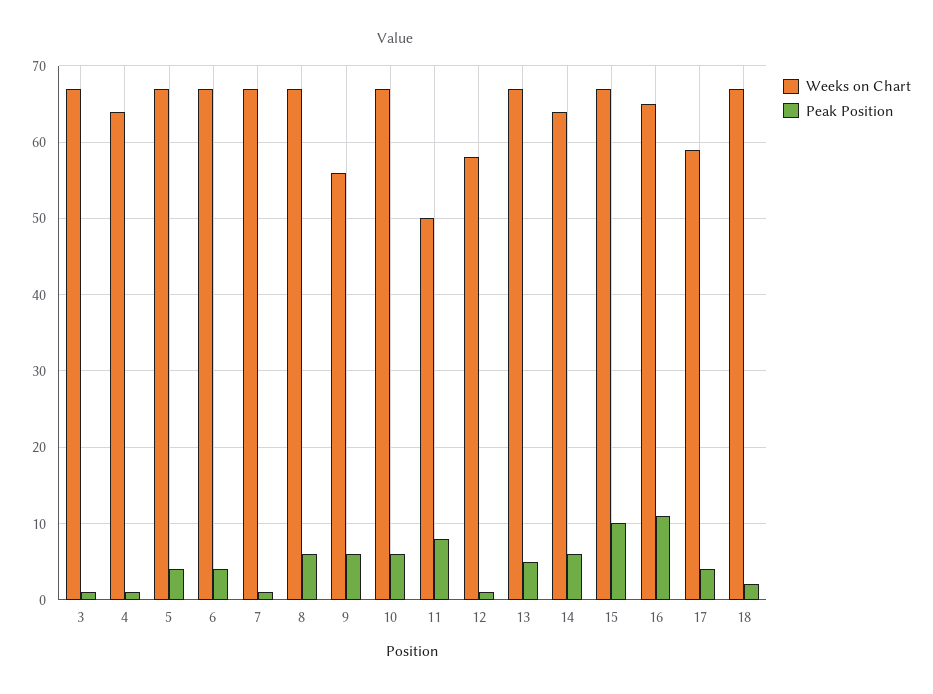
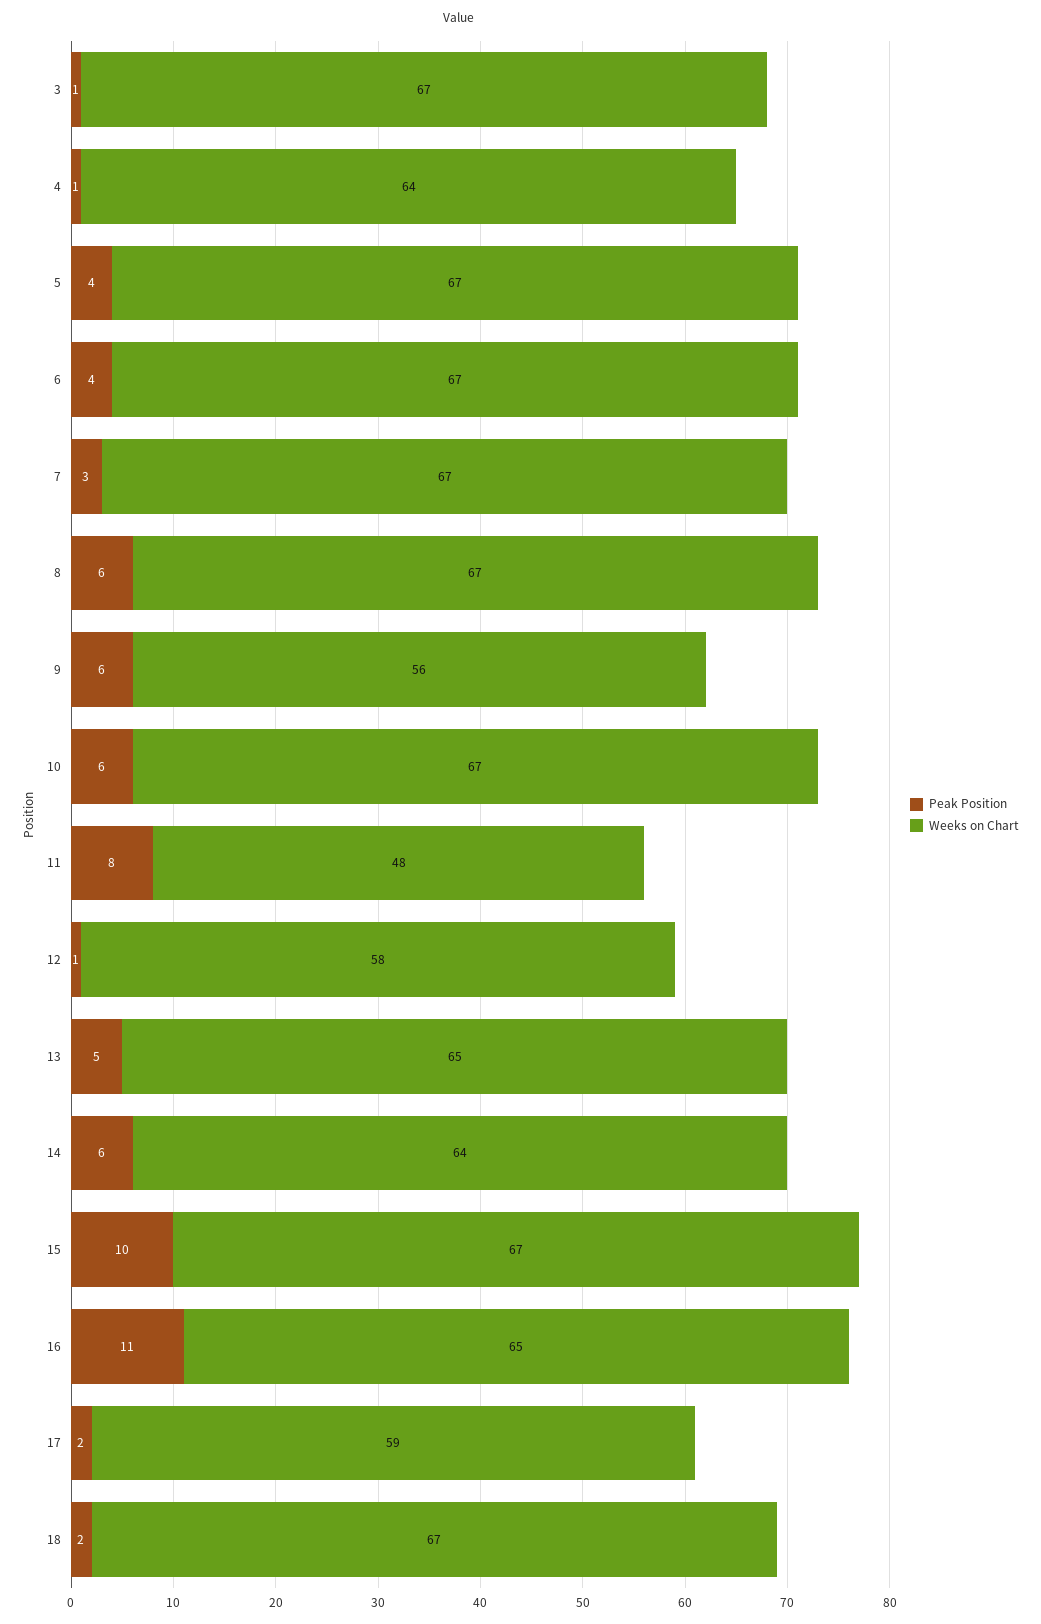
  {
    "Weeks on Chart": {
      "3": 67,
      "4": 64,
      "5": 67,
      "6": 67,
      "7": 67,
      "8": 67,
      "9": 56,
      "10": 67,
-     "11": 50,
+     "11": 48,
      "12": 58,
-     "13": 67,
+     "13": 65,
      "14": 64,
      "15": 67,
      "16": 65,
      "17": 59,
      "18": 67
    },
    "Peak Position": {
      "3": 1,
      "4": 1,
      "5": 4,
      "6": 4,
-     "7": 1,
+     "7": 3,
      "8": 6,
      "9": 6,
      "10": 6,
      "11": 8,
      "12": 1,
      "13": 5,
      "14": 6,
      "15": 10,
      "16": 11,
-     "17": 4,
+     "17": 2,
      "18": 2
    }
  }

